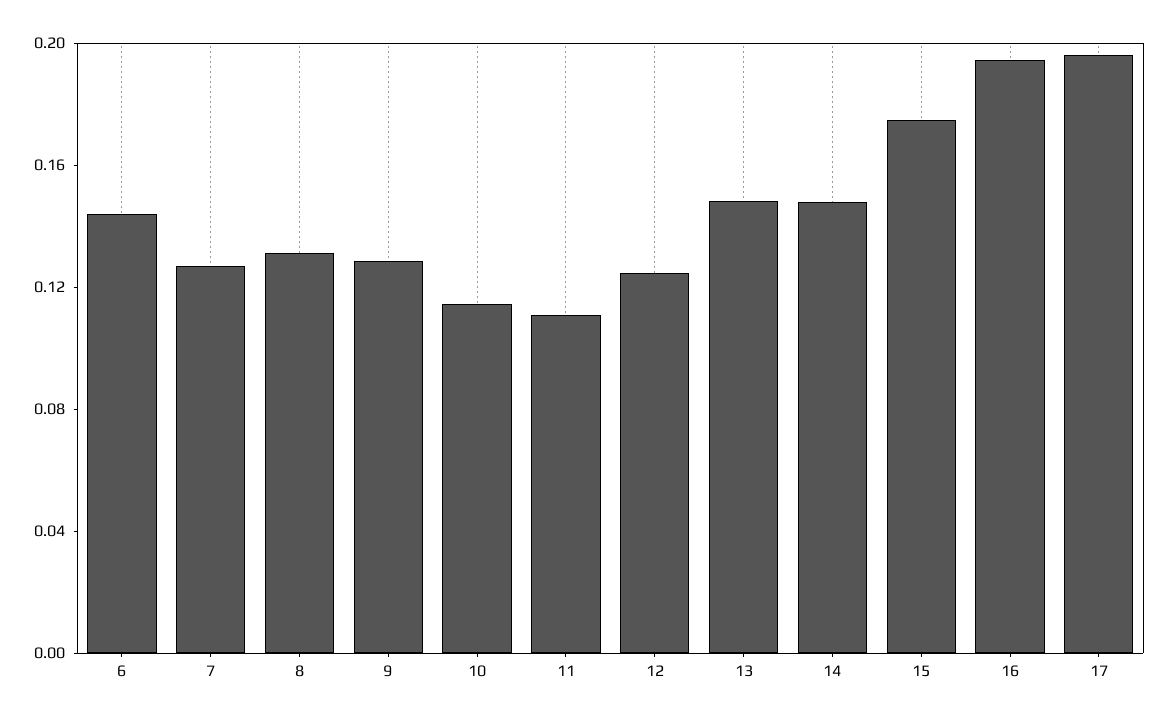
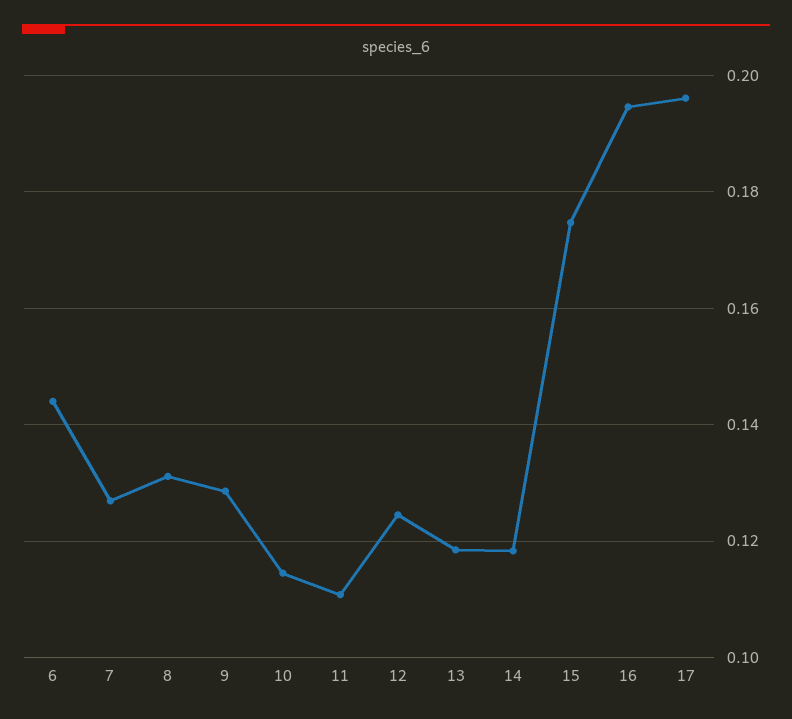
  {
    "6": 0.144,
    "7": 0.126,
    "8": 0.132,
    "9": 0.128,
    "10": 0.114,
    "11": 0.11,
    "12": 0.124,
-   "13": 0.15,
+   "13": 0.118,
-   "14": 0.15,
+   "14": 0.118,
    "15": 0.174,
    "16": 0.194,
    "17": 0.196
  }

